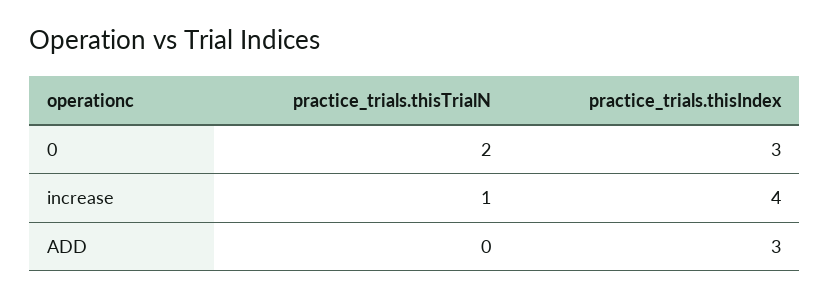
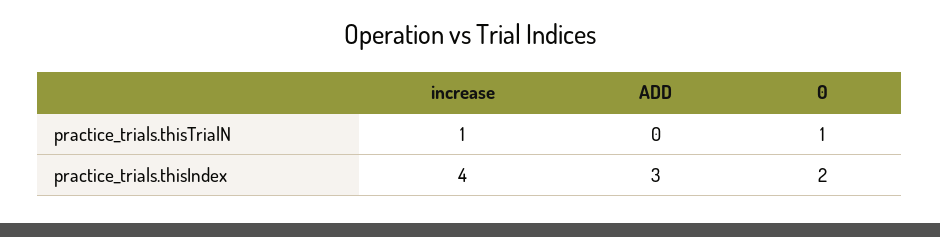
  {
    "practice_trials.thisTrialN": {
-     "0": 2,
+     "0": 1,
      "increase": 1,
      "ADD": 0
    },
    "practice_trials.thisIndex": {
-     "0": 3,
+     "0": 2,
      "increase": 4,
      "ADD": 3
    }
  }

